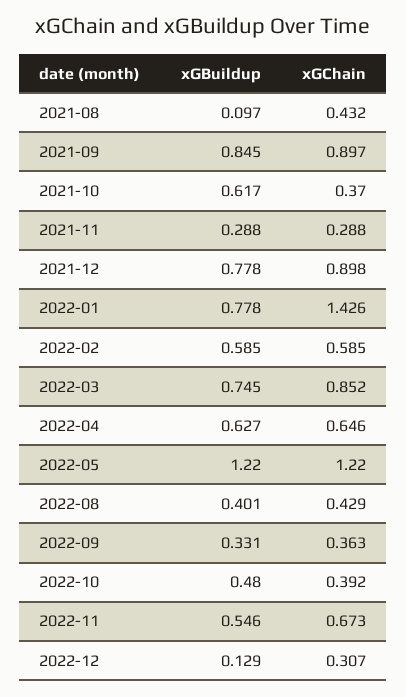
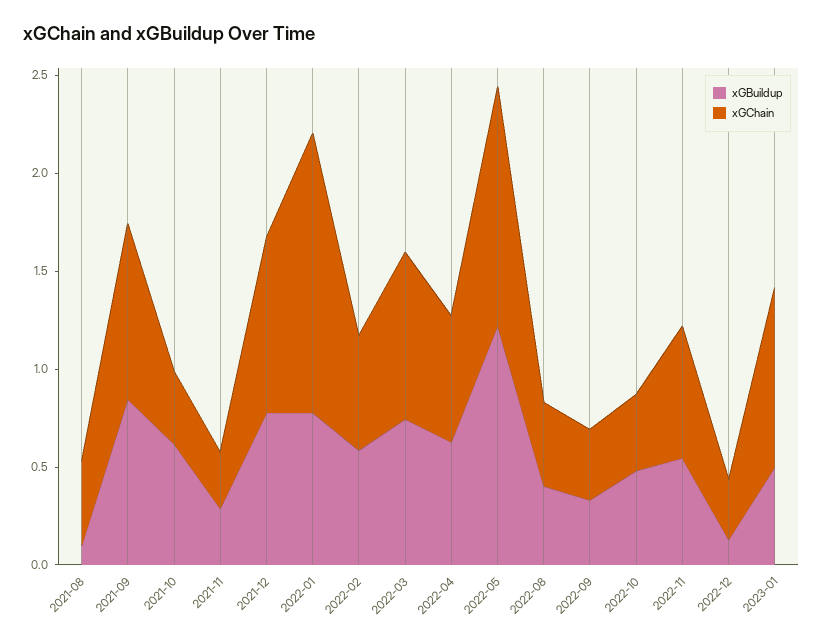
  {
    "xGBuildup": {
      "2021-08": 0.097,
      "2021-09": 0.845,
      "2021-10": 0.617,
      "2021-11": 0.288,
      "2021-12": 0.778,
      "2022-01": 0.778,
      "2022-02": 0.585,
      "2022-03": 0.745,
      "2022-04": 0.627,
      "2022-05": 1.22,
      "2022-08": 0.401,
      "2022-09": 0.331,
      "2022-10": 0.48,
      "2022-11": 0.546,
-     "2022-12": 0.129
+     "2022-12": 0.129,
+     "2023-01": 0.5
    },
    "xGChain": {
      "2021-08": 0.432,
      "2021-09": 0.897,
      "2021-10": 0.37,
      "2021-11": 0.288,
      "2021-12": 0.898,
      "2022-01": 1.426,
      "2022-02": 0.585,
      "2022-03": 0.852,
      "2022-04": 0.646,
      "2022-05": 1.22,
      "2022-08": 0.429,
      "2022-09": 0.363,
      "2022-10": 0.392,
      "2022-11": 0.673,
-     "2022-12": 0.307
+     "2022-12": 0.307,
+     "2023-01": 0.9
    }
  }

